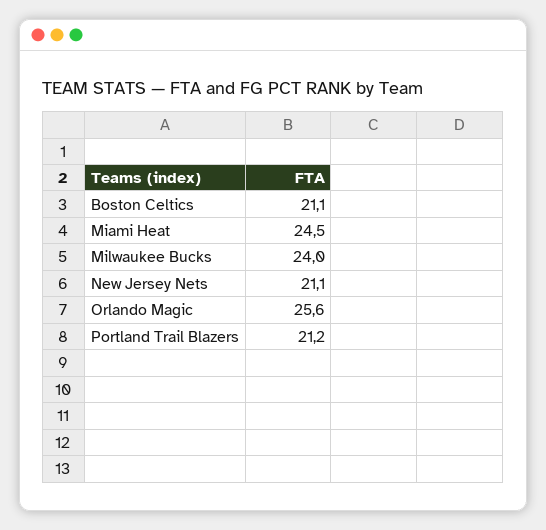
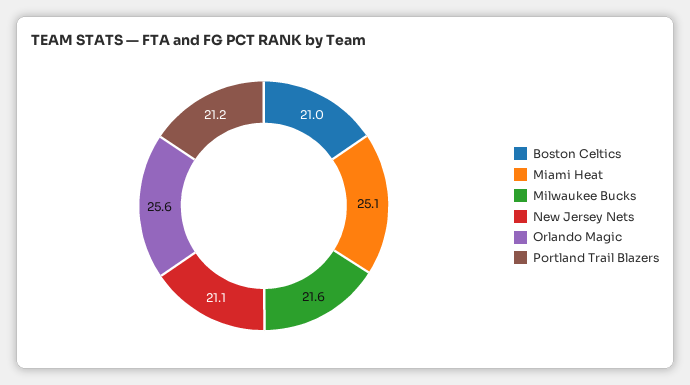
  {
-   "Boston Celtics": 21.1,
+   "Boston Celtics": 21,
-   "Miami Heat": 24.5,
+   "Miami Heat": 25.1,
-   "Milwaukee Bucks": 24,
+   "Milwaukee Bucks": 21.6,
    "New Jersey Nets": 21.1,
    "Orlando Magic": 25.6,
    "Portland Trail Blazers": 21.2
  }

